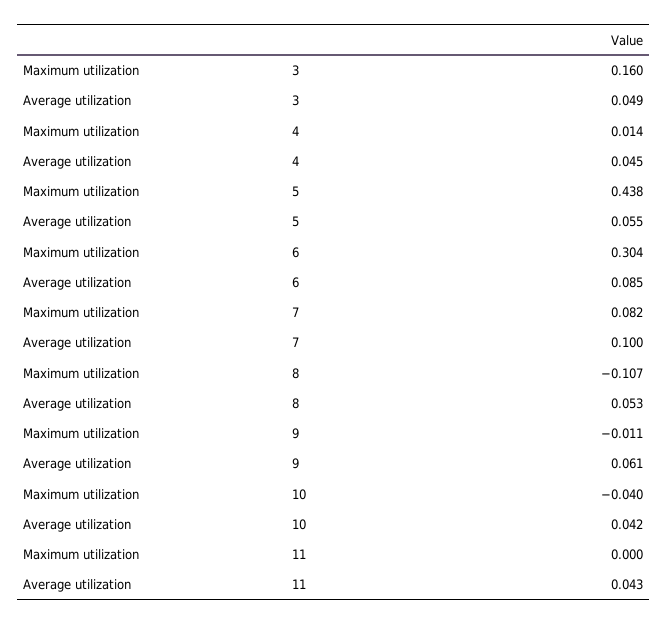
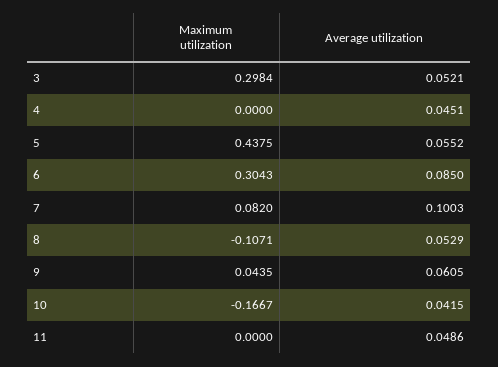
  {
    "Maximum utilization": {
-     "3": 0.16,
+     "3": 0.2984,
-     "4": 0.014,
+     "4": 0,
      "5": 0.4375,
      "6": 0.3043,
      "7": 0.082,
      "8": -0.1071,
-     "9": -0.011,
+     "9": 0.0435,
-     "10": -0.04,
+     "10": -0.1667,
      "11": 0
    },
    "Average utilization": {
-     "3": 0.049,
+     "3": 0.0521,
      "4": 0.0451,
      "5": 0.0552,
      "6": 0.085,
      "7": 0.1003,
      "8": 0.0529,
      "9": 0.0605,
      "10": 0.0415,
-     "11": 0.043
+     "11": 0.0486
    }
  }

